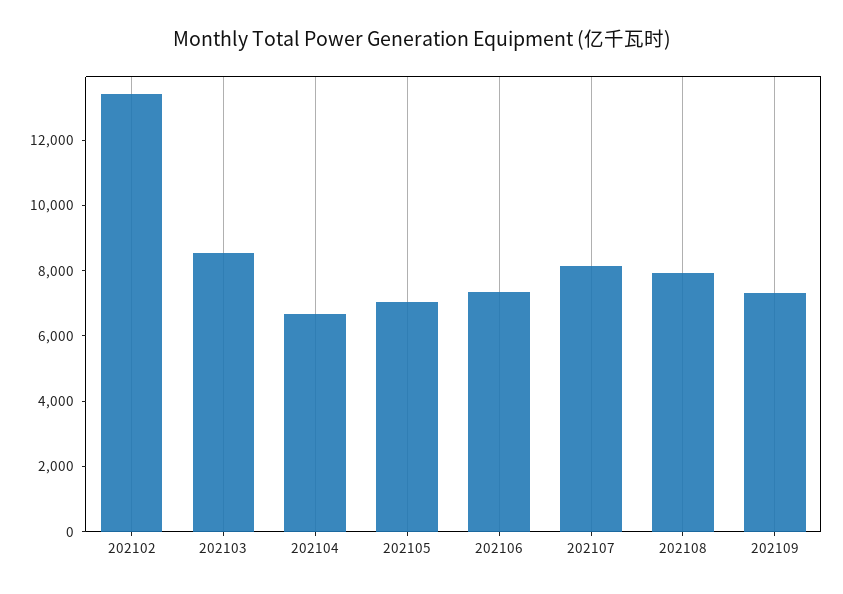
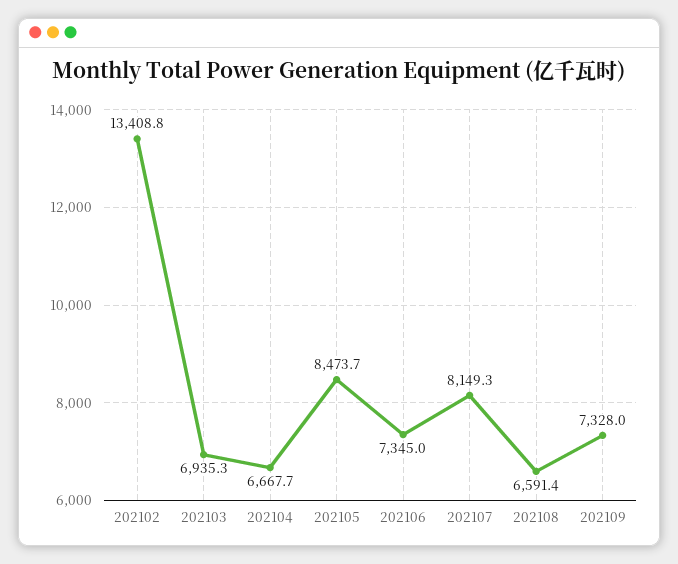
  {
    "202102": 13408.8,
-   "202103": 8500,
+   "202103": 6935.3,
    "202104": 6667.7,
-   "202105": 7000,
+   "202105": 8473.7,
    "202106": 7345,
    "202107": 8149.3,
-   "202108": 8000,
+   "202108": 6591.4,
    "202109": 7328
  }

